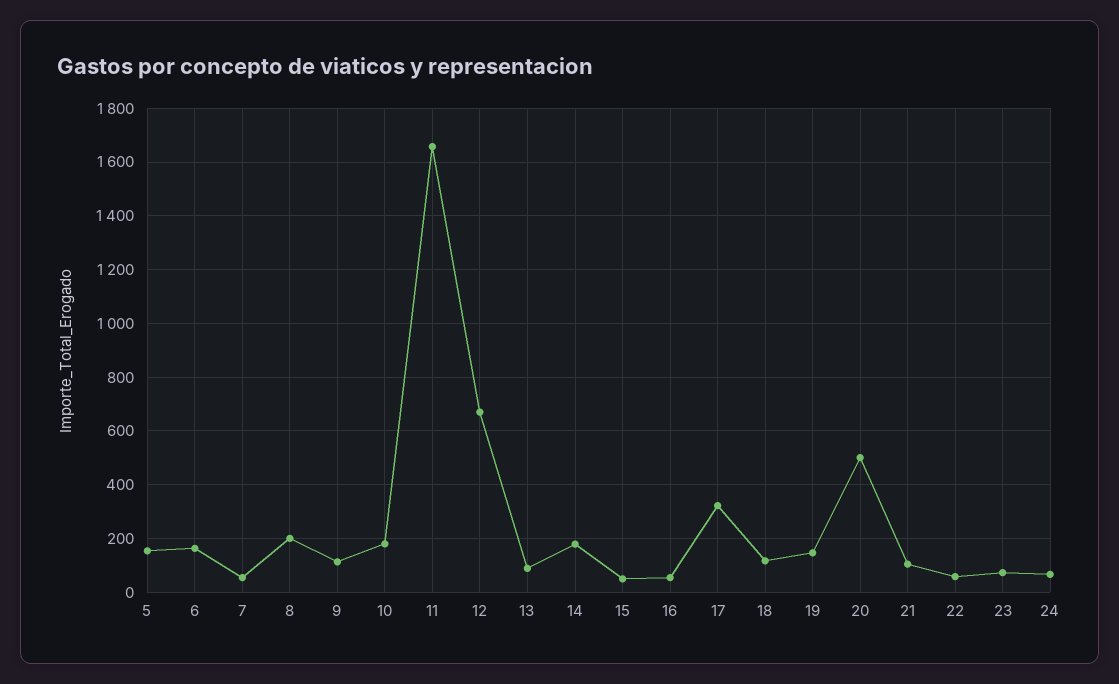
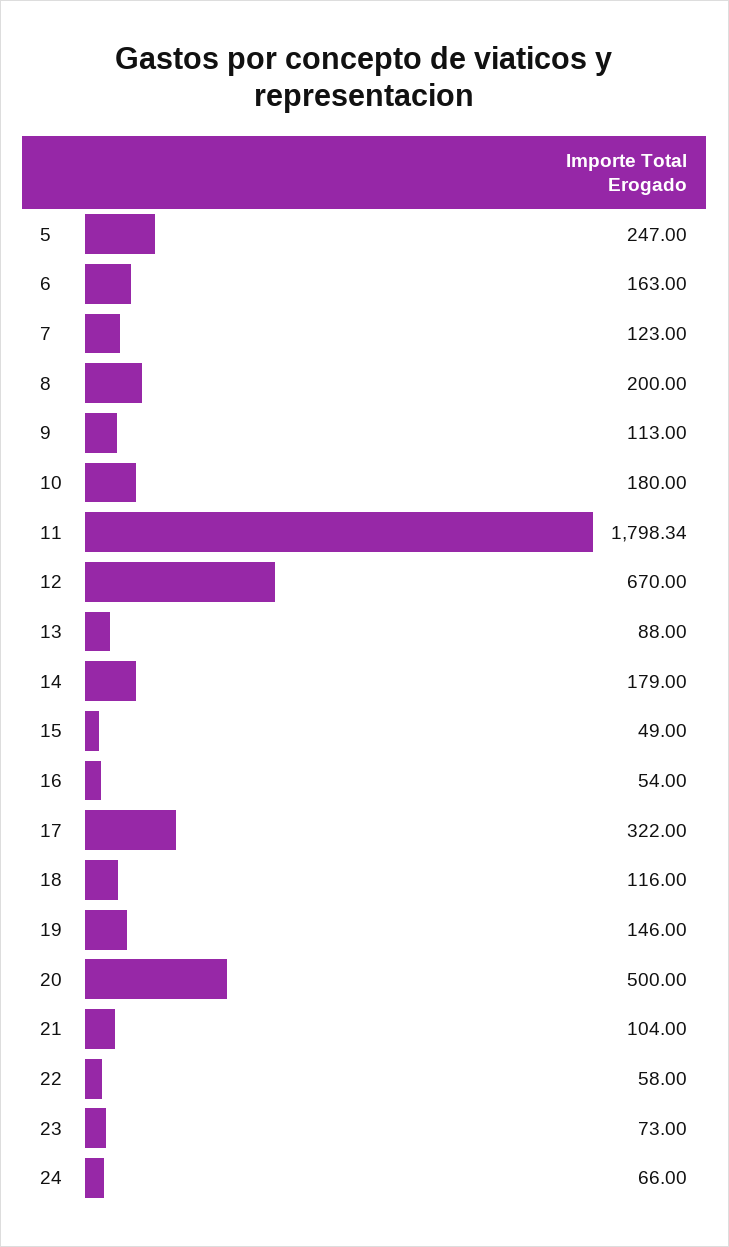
  {
-   "5": 150,
+   "5": 247,
    "6": 163,
-   "7": 50,
+   "7": 123,
    "8": 200,
    "9": 113,
    "10": 180,
-   "11": 1650,
+   "11": 1798.34,
    "12": 670,
    "13": 88,
    "14": 179,
    "15": 49,
    "16": 54,
    "17": 322,
    "18": 116,
    "19": 146,
    "20": 500,
    "21": 104,
    "22": 58,
    "23": 73,
    "24": 66
  }

